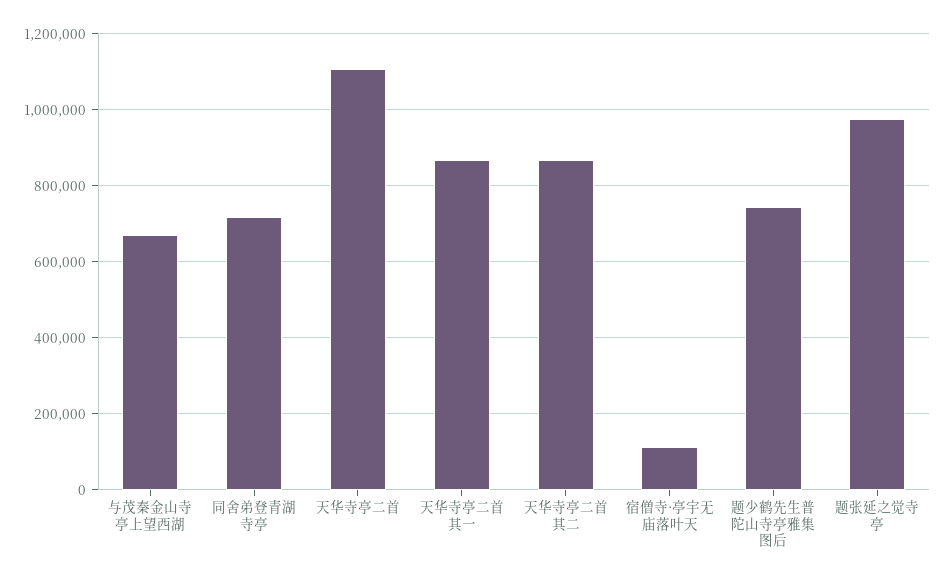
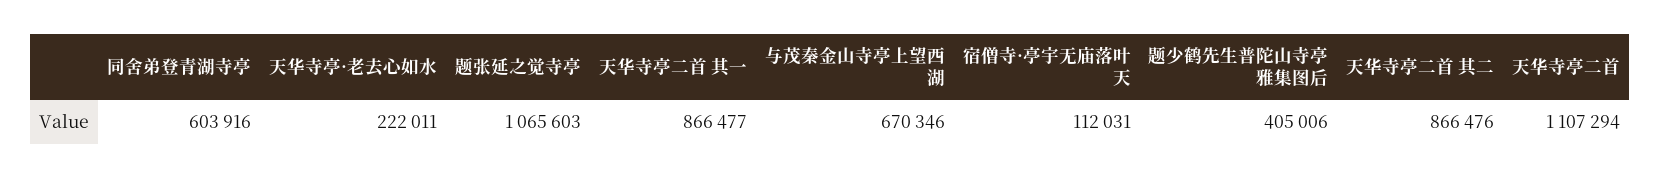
  {
    "与茂秦金山寺亭上望西湖": 670346,
-   "同舍弟登青湖寺亭": 720000,
+   "同舍弟登青湖寺亭": 603916,
    "天华寺亭二首": 1107294,
    "天华寺亭二首 其一": 866477,
    "天华寺亭二首 其二": 866476,
    "宿僧寺·亭宇无庙落叶天": 112031,
-   "题少鹤先生普陀山寺亭雅集图后": 740000,
+   "题少鹤先生普陀山寺亭雅集图后": 405006,
-   "题张延之觉寺亭": 980000
+   "题张延之觉寺亭": 1065603,
+   "天华寺亭·老去心如水": 222011
  }

